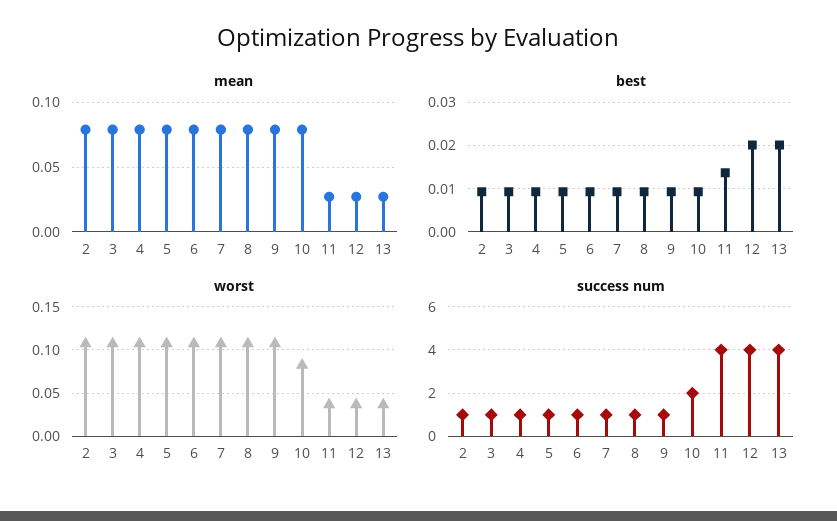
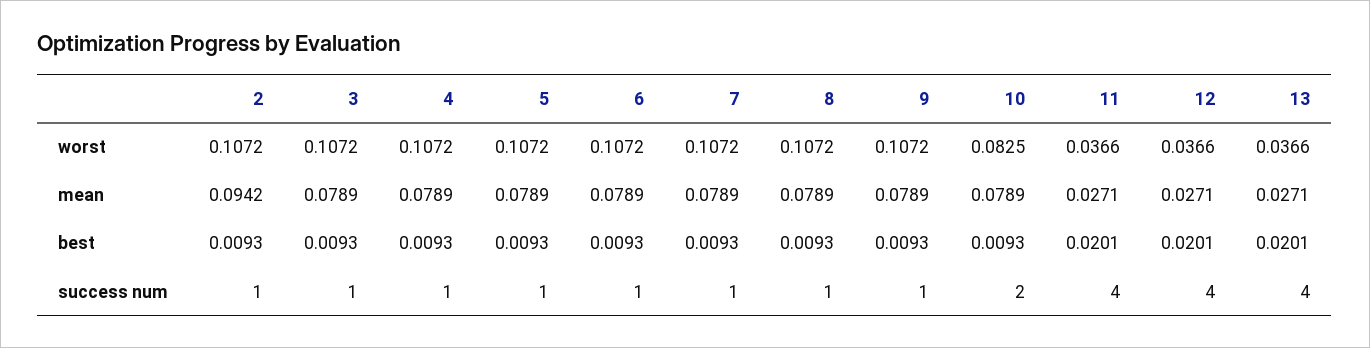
  {
    "mean": {
-     "2": 0.08,
+     "2": 0.0942,
      "3": 0.0789,
      "4": 0.0789,
      "5": 0.0789,
      "6": 0.0789,
      "7": 0.0789,
      "8": 0.0789,
      "9": 0.0789,
      "10": 0.0789,
      "11": 0.0271,
      "12": 0.0271,
      "13": 0.0271
    },
    "best": {
      "2": 0.0093,
      "3": 0.0093,
      "4": 0.0093,
      "5": 0.0093,
      "6": 0.0093,
      "7": 0.0093,
      "8": 0.0093,
      "9": 0.0093,
      "10": 0.0093,
-     "11": 0.014,
+     "11": 0.0201,
      "12": 0.0201,
      "13": 0.0201
    },
    "worst": {
      "2": 0.1072,
      "3": 0.1072,
      "4": 0.1072,
      "5": 0.1072,
      "6": 0.1072,
      "7": 0.1072,
      "8": 0.1072,
      "9": 0.1072,
      "10": 0.0825,
      "11": 0.0366,
      "12": 0.0366,
      "13": 0.0366
    },
    "success num": {
      "2": 1,
      "3": 1,
      "4": 1,
      "5": 1,
      "6": 1,
      "7": 1,
      "8": 1,
      "9": 1,
      "10": 2,
      "11": 4,
      "12": 4,
      "13": 4
    }
  }

